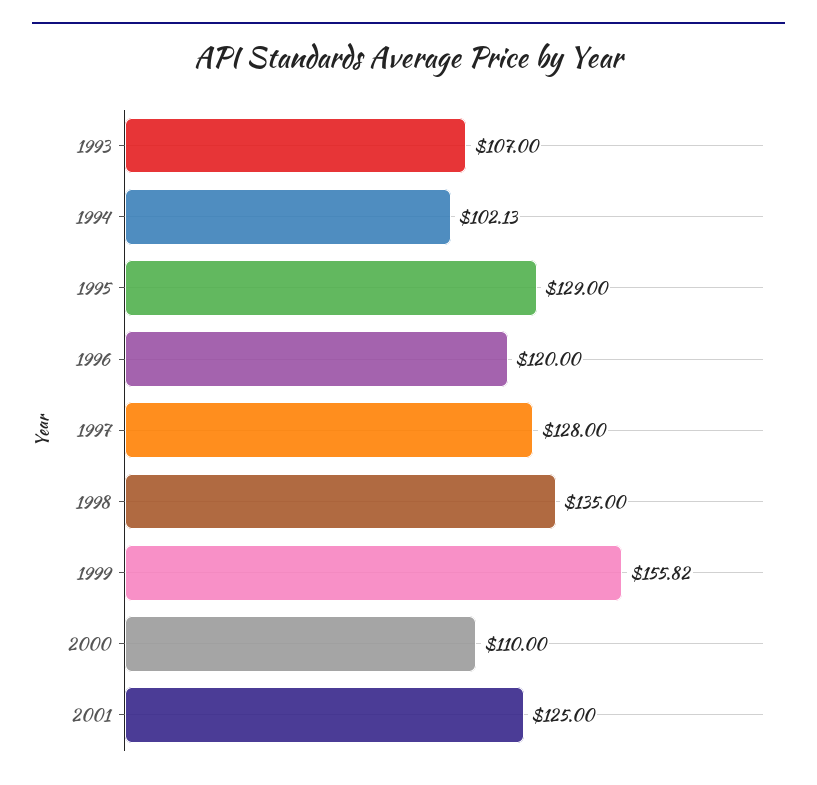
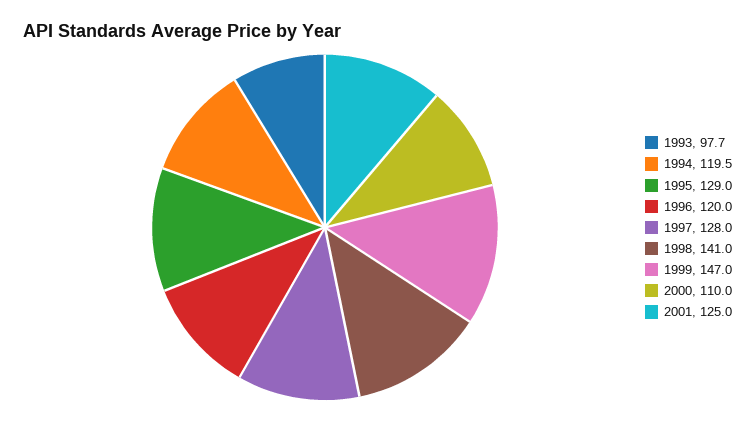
  {
-   "1993": 107,
+   "1993": 97.7,
-   "1994": 102.13,
+   "1994": 119.5,
    "1995": 129,
    "1996": 120,
    "1997": 128,
-   "1998": 135,
+   "1998": 141,
-   "1999": 155.82,
+   "1999": 147,
    "2000": 110,
    "2001": 125
  }

